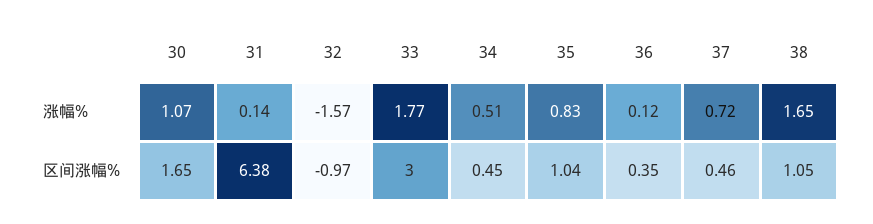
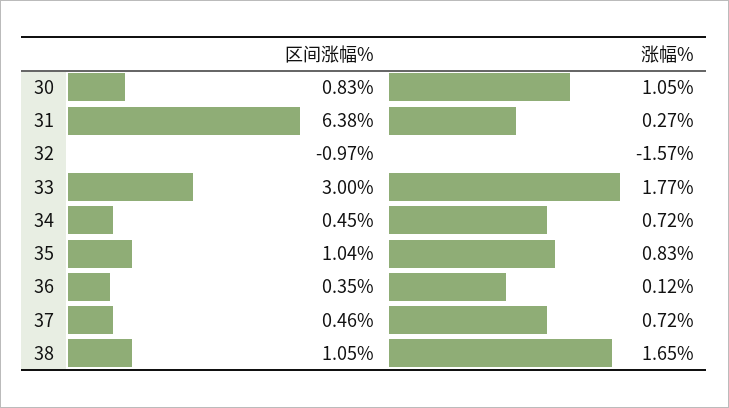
  {
    "30": {
-     "涨幅%": 1.07,
+     "涨幅%": 1.05,
-     "区间涨幅%": 1.65
+     "区间涨幅%": 0.83
    },
    "31": {
-     "涨幅%": 0.14,
+     "涨幅%": 0.27,
      "区间涨幅%": 6.38
    },
    "32": {
      "涨幅%": -1.57,
      "区间涨幅%": -0.97
    },
    "33": {
      "涨幅%": 1.77,
      "区间涨幅%": 3
    },
    "34": {
-     "涨幅%": 0.51,
+     "涨幅%": 0.72,
      "区间涨幅%": 0.45
    },
    "35": {
      "涨幅%": 0.83,
      "区间涨幅%": 1.04
    },
    "36": {
      "涨幅%": 0.12,
      "区间涨幅%": 0.35
    },
    "37": {
      "涨幅%": 0.72,
      "区间涨幅%": 0.46
    },
    "38": {
      "涨幅%": 1.65,
      "区间涨幅%": 1.05
    }
  }

